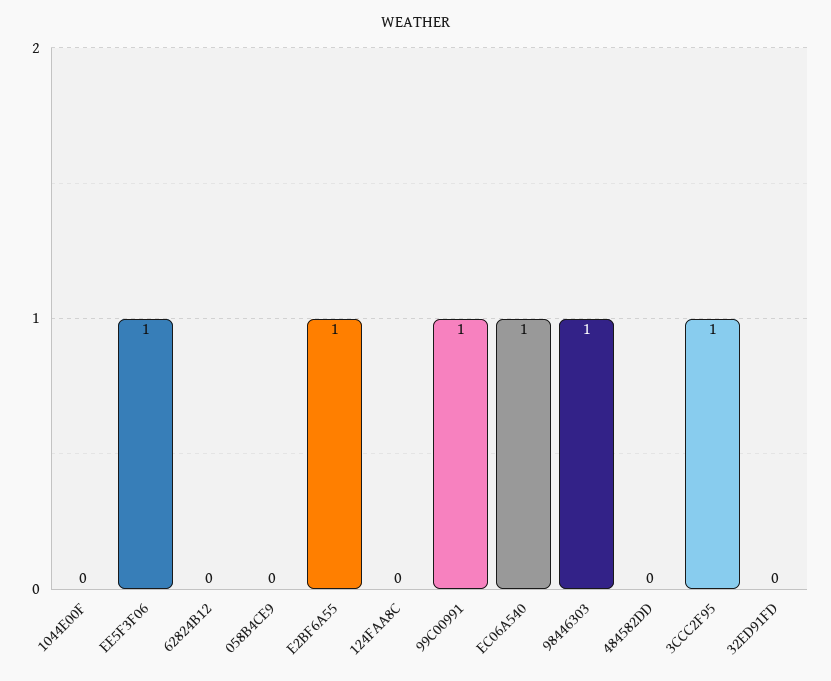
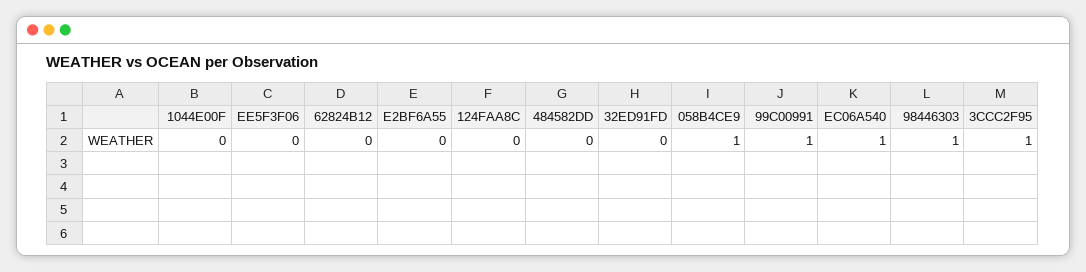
  {
    "1044E00F": 0,
-   "EE5F3F06": 1,
+   "EE5F3F06": 0,
    "62824B12": 0,
-   "058B4CE9": 0,
+   "058B4CE9": 1,
-   "E2BF6A55": 1,
+   "E2BF6A55": 0,
    "124FAA8C": 0,
    "99C00991": 1,
    "EC06A540": 1,
    "98446303": 1,
    "484582DD": 0,
    "3CCC2F95": 1,
    "32ED91FD": 0
  }

